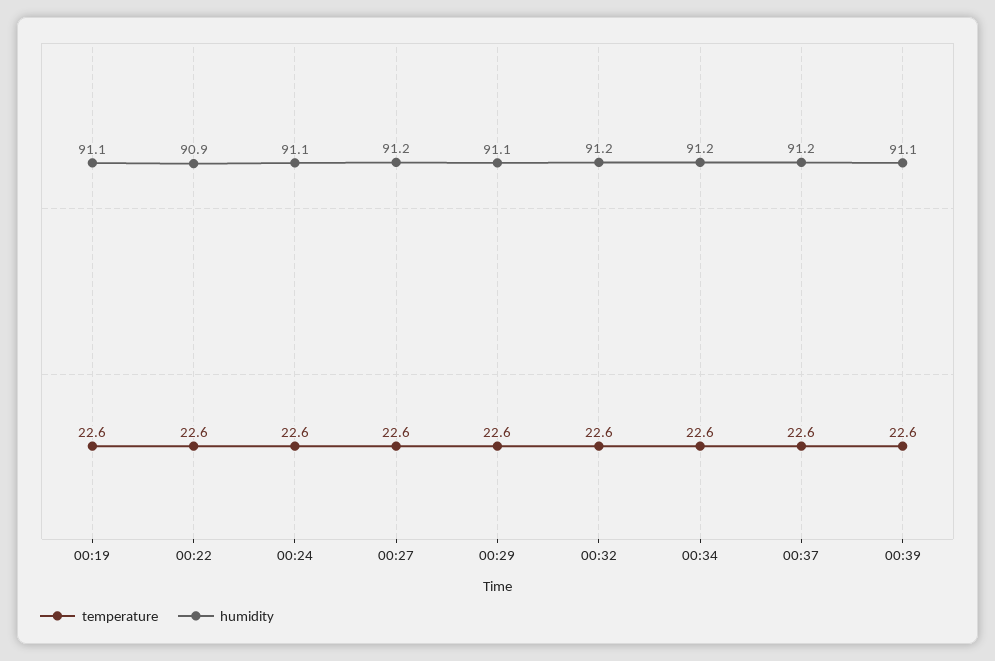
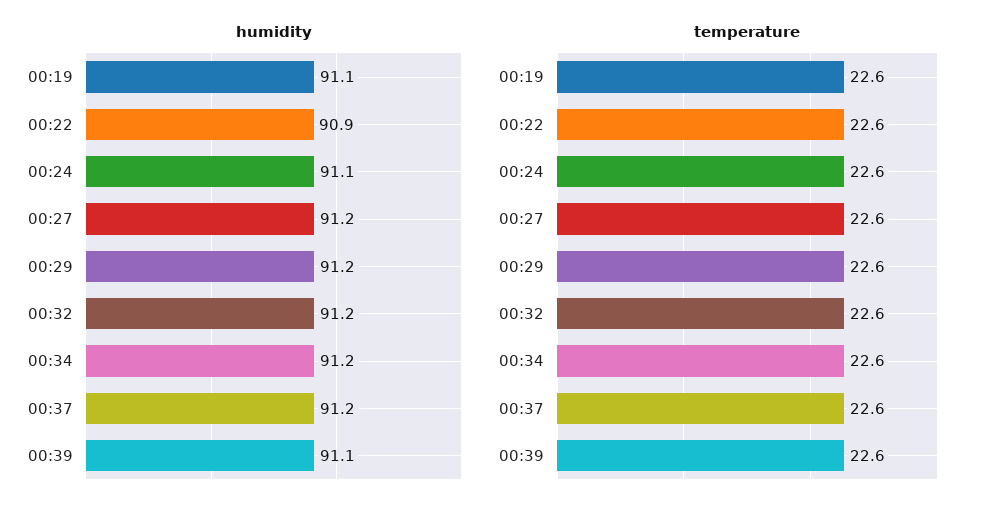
  {
    "temperature": {
      "00:19": 22.6,
      "00:22": 22.6,
      "00:24": 22.6,
      "00:27": 22.6,
      "00:29": 22.6,
      "00:32": 22.6,
      "00:34": 22.6,
      "00:37": 22.6,
      "00:39": 22.6
    },
    "humidity": {
      "00:19": 91.1,
      "00:22": 90.9,
      "00:24": 91.1,
      "00:27": 91.2,
-     "00:29": 91.1,
+     "00:29": 91.2,
      "00:32": 91.2,
      "00:34": 91.2,
      "00:37": 91.2,
      "00:39": 91.1
    }
  }

